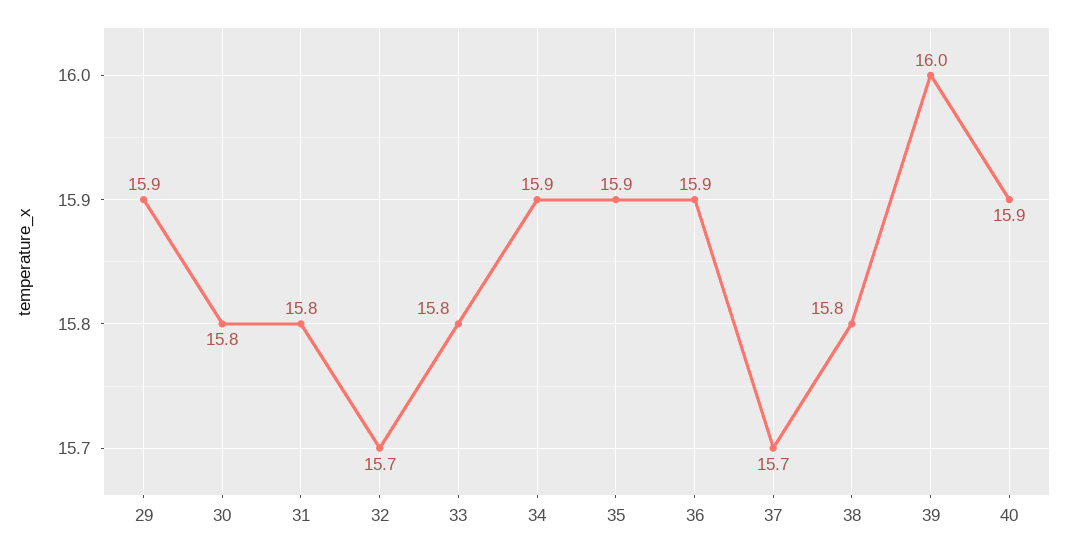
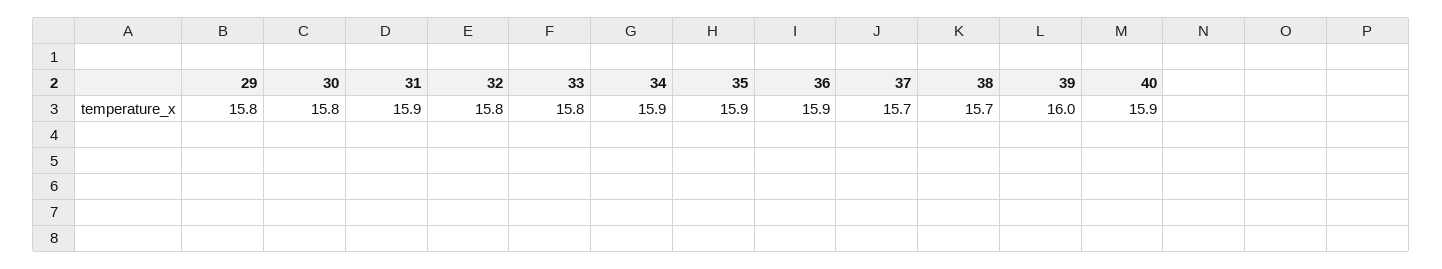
  {
-   "29": 15.9,
+   "29": 15.8,
    "30": 15.8,
-   "31": 15.8,
+   "31": 15.9,
-   "32": 15.7,
+   "32": 15.8,
    "33": 15.8,
    "34": 15.9,
    "35": 15.9,
    "36": 15.9,
    "37": 15.7,
-   "38": 15.8,
+   "38": 15.7,
    "39": 16,
    "40": 15.9
  }

